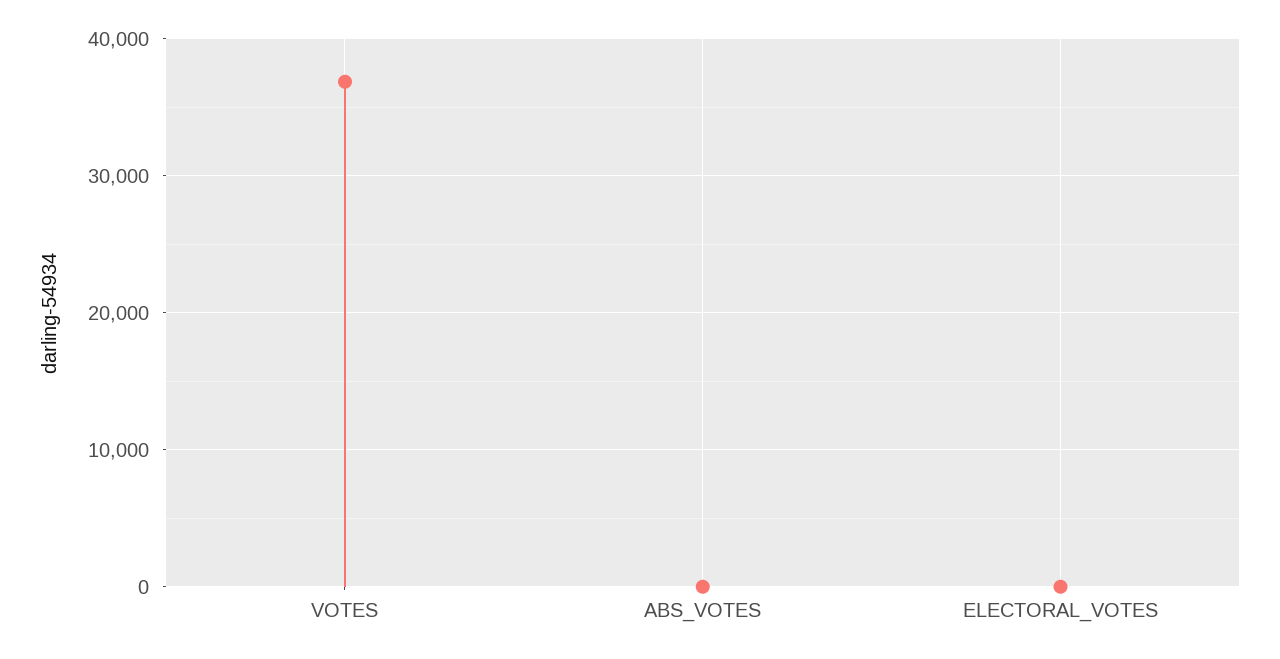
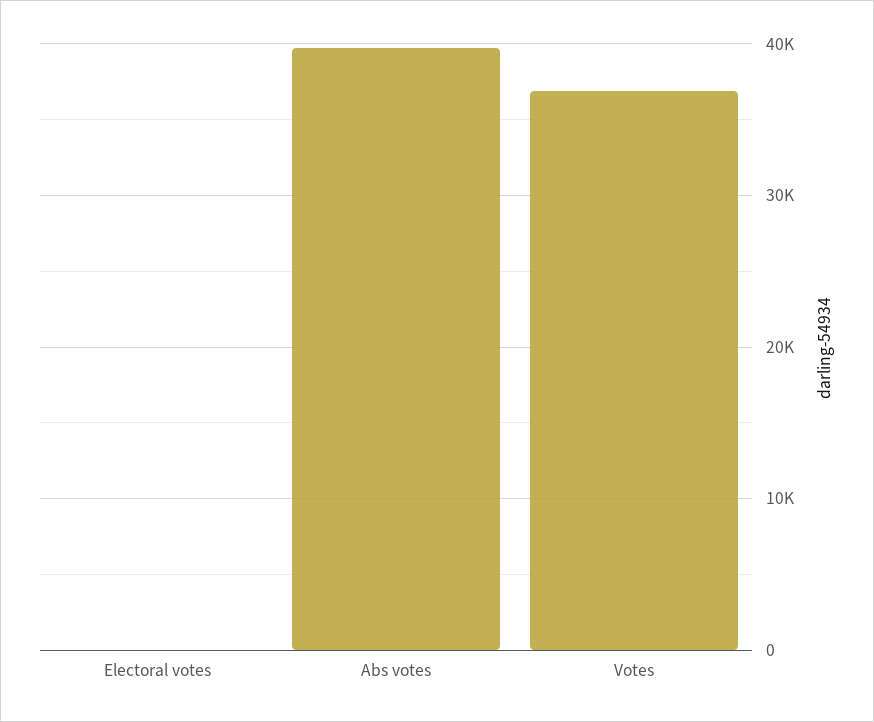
  {
    "VOTES": 37000,
-   "ABS_VOTES": 0,
+   "ABS_VOTES": 40000,
    "ELECTORAL_VOTES": 0
  }

